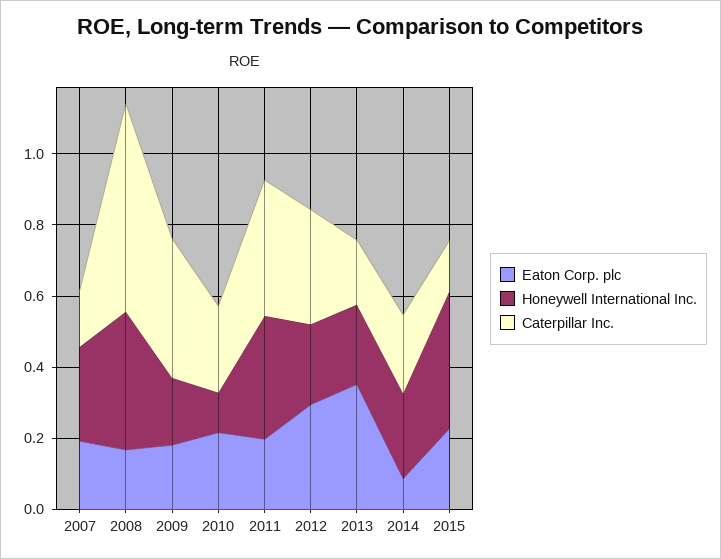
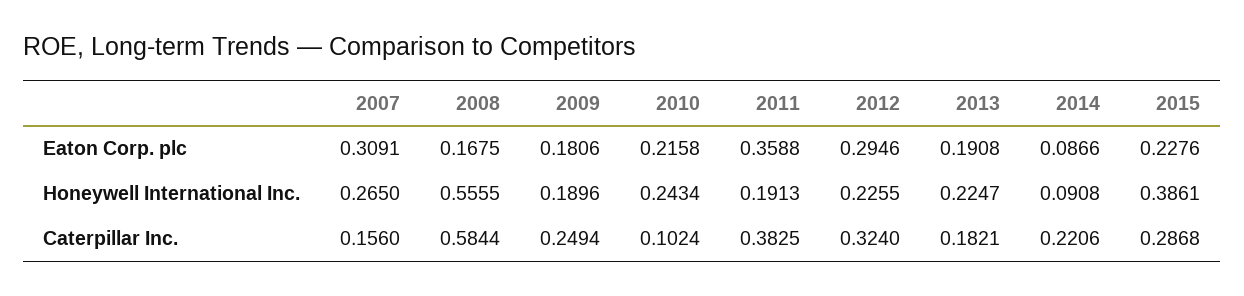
  {
    "Eaton Corp. plc": {
-     "2007": 0.2,
+     "2007": 0.3091,
      "2008": 0.1675,
      "2009": 0.1806,
      "2010": 0.2158,
-     "2011": 0.2,
+     "2011": 0.3588,
      "2012": 0.2946,
-     "2013": 0.35,
+     "2013": 0.1908,
      "2014": 0.0866,
      "2015": 0.2276
    },
    "Honeywell International Inc.": {
      "2007": 0.265,
-     "2008": 0.4,
+     "2008": 0.5555,
      "2009": 0.1896,
-     "2010": 0.1,
+     "2010": 0.2434,
-     "2011": 0.35,
+     "2011": 0.1913,
      "2012": 0.2255,
      "2013": 0.2247,
-     "2014": 0.25,
+     "2014": 0.0908,
      "2015": 0.3861
    },
    "Caterpillar Inc.": {
      "2007": 0.156,
      "2008": 0.5844,
-     "2009": 0.4,
+     "2009": 0.2494,
-     "2010": 0.25,
+     "2010": 0.1024,
      "2011": 0.3825,
      "2012": 0.324,
      "2013": 0.1821,
      "2014": 0.2206,
-     "2015": 0.15
+     "2015": 0.2868
    }
  }

